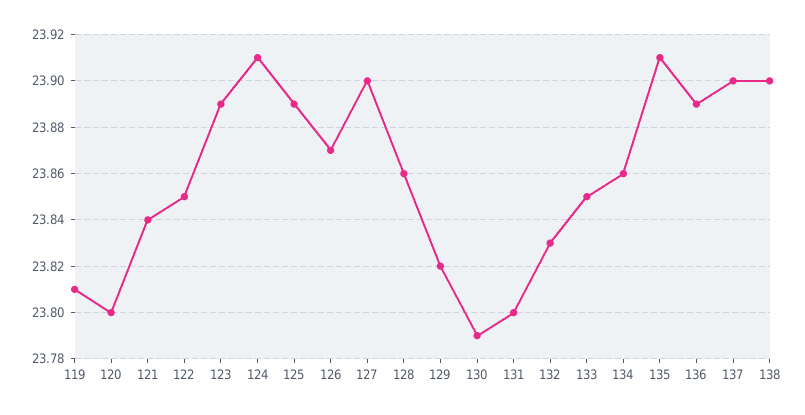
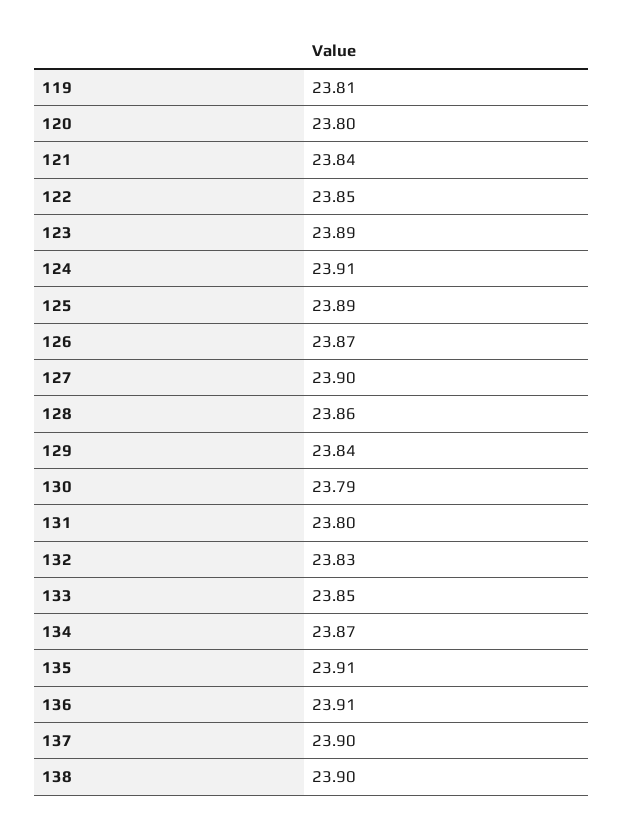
  {
    "119": 23.81,
    "120": 23.8,
    "121": 23.84,
    "122": 23.85,
    "123": 23.89,
    "124": 23.91,
    "125": 23.89,
    "126": 23.87,
    "127": 23.9,
    "128": 23.86,
-   "129": 23.82,
+   "129": 23.84,
    "130": 23.79,
    "131": 23.8,
    "132": 23.83,
    "133": 23.85,
-   "134": 23.86,
+   "134": 23.87,
    "135": 23.91,
-   "136": 23.89,
+   "136": 23.91,
    "137": 23.9,
    "138": 23.9
  }

